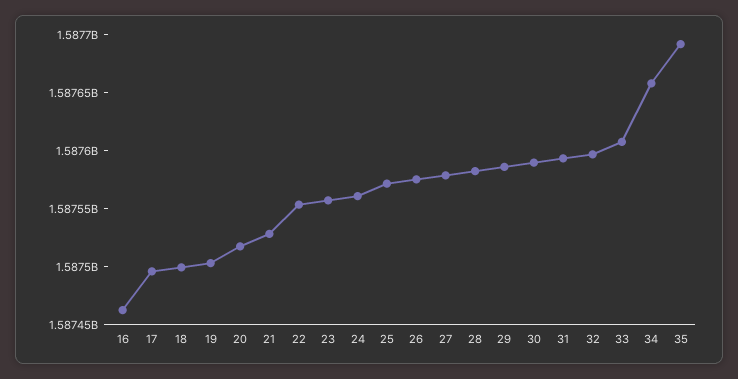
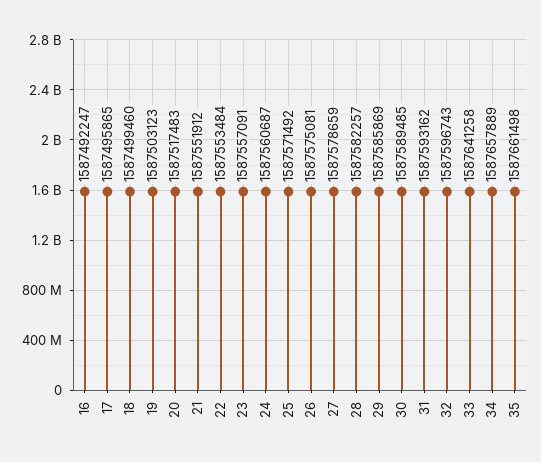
  {
-   "16": 1587460000,
+   "16": 1587492247,
    "17": 1587495865,
    "18": 1587499460,
    "19": 1587503123,
    "20": 1587517483,
-   "21": 1587530000,
+   "21": 1587551912,
    "22": 1587553484,
    "23": 1587557091,
    "24": 1587560687,
    "25": 1587571492,
    "26": 1587575081,
    "27": 1587578659,
    "28": 1587582257,
    "29": 1587585869,
    "30": 1587589485,
    "31": 1587593162,
    "32": 1587596743,
-   "33": 1587610000,
+   "33": 1587641258,
    "34": 1587657889,
-   "35": 1587690000
+   "35": 1587661498
  }

